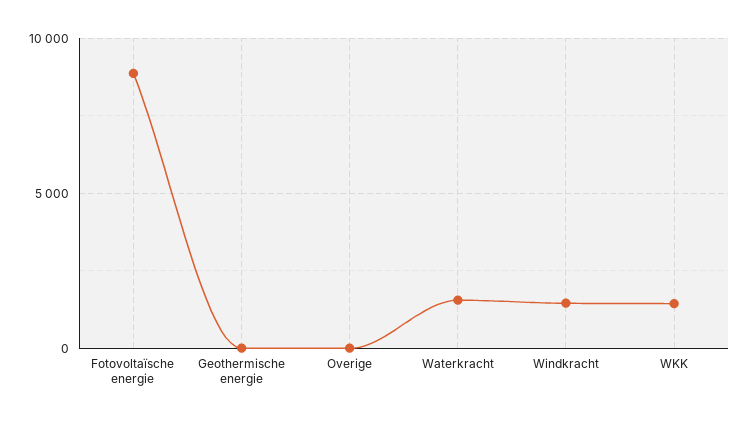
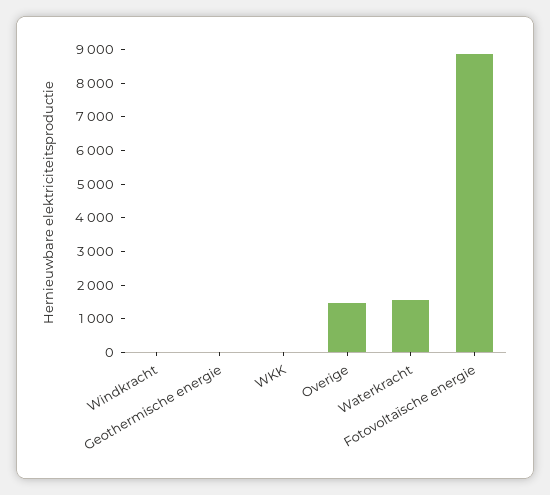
  {
    "Fotovoltaïsche energie": 8750,
    "Geothermische energie": 0,
-   "Overige": 0,
+   "Overige": 1500,
    "Waterkracht": 1500,
-   "Windkracht": 1500,
+   "Windkracht": 0,
-   "WKK": 1500
+   "WKK": 0
  }

